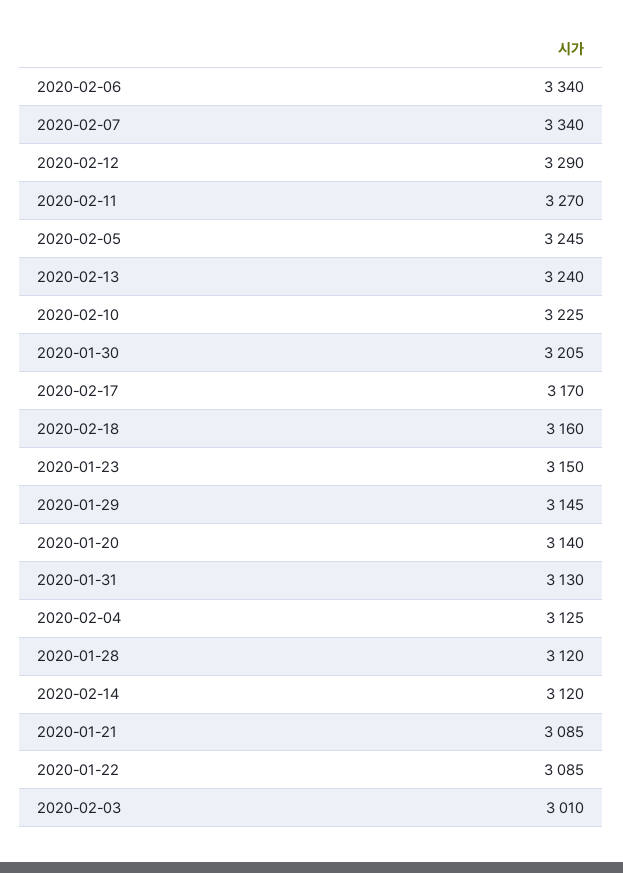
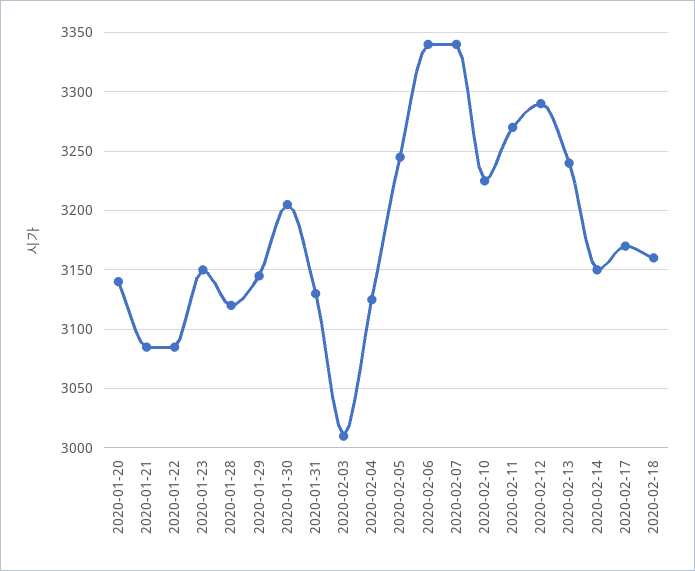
  {
    "2020-02-06": 3340,
    "2020-02-07": 3340,
    "2020-02-12": 3290,
    "2020-02-11": 3270,
    "2020-02-05": 3245,
    "2020-02-13": 3240,
    "2020-02-10": 3225,
    "2020-01-30": 3205,
    "2020-02-17": 3170,
    "2020-02-18": 3160,
    "2020-01-23": 3150,
    "2020-01-29": 3145,
    "2020-01-20": 3140,
    "2020-01-31": 3130,
    "2020-02-04": 3125,
    "2020-01-28": 3120,
-   "2020-02-14": 3120,
+   "2020-02-14": 3150,
    "2020-01-21": 3085,
    "2020-01-22": 3085,
    "2020-02-03": 3010
  }

